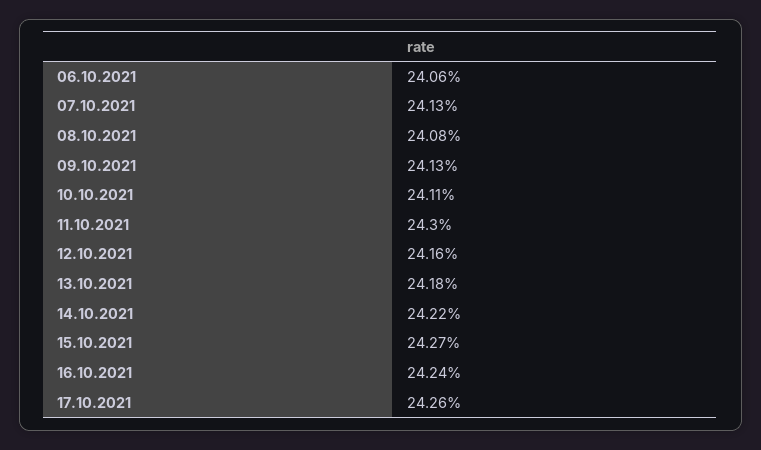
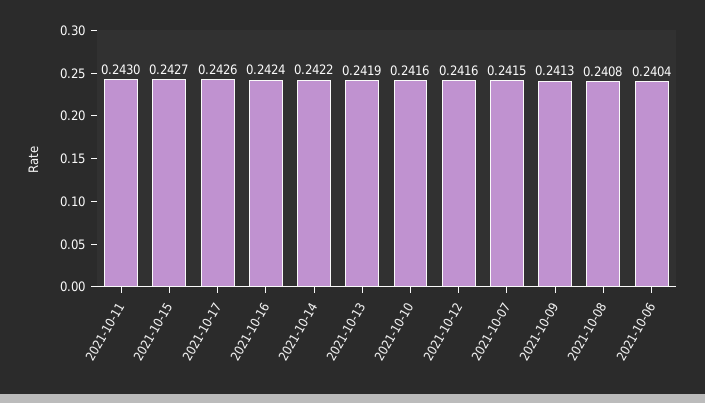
  {
-   "06.10.2021": 0.2406,
+   "06.10.2021": 0.2404,
-   "07.10.2021": 0.2413,
+   "07.10.2021": 0.2415,
    "08.10.2021": 0.2408,
    "09.10.2021": 0.2413,
-   "10.10.2021": 0.2411,
+   "10.10.2021": 0.2416,
    "11.10.2021": 0.243,
    "12.10.2021": 0.2416,
-   "13.10.2021": 0.2418,
+   "13.10.2021": 0.2419,
    "14.10.2021": 0.2422,
    "15.10.2021": 0.2427,
    "16.10.2021": 0.2424,
    "17.10.2021": 0.2426
  }

